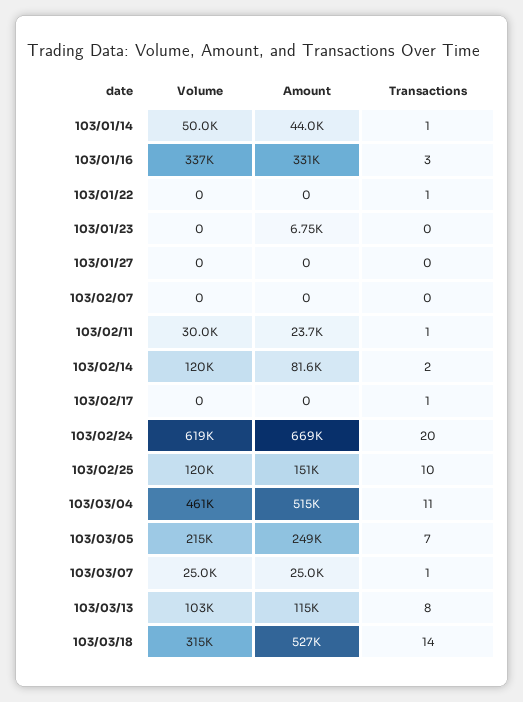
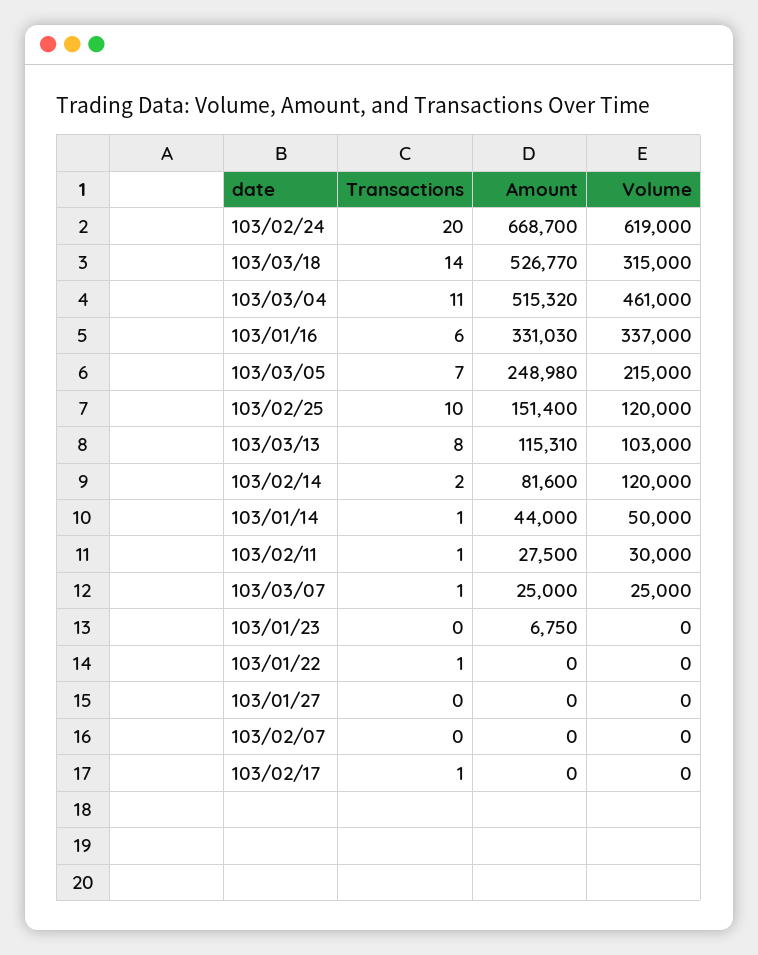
  {
    "Volume": {
      "103/01/14": 50000,
      "103/01/16": 337000,
      "103/01/22": 0,
      "103/01/23": 0,
      "103/01/27": 0,
      "103/02/07": 0,
      "103/02/11": 30000,
      "103/02/14": 120000,
      "103/02/17": 0,
      "103/02/24": 619000,
      "103/02/25": 120000,
      "103/03/04": 461000,
      "103/03/05": 215000,
      "103/03/07": 25000,
      "103/03/13": 103000,
      "103/03/18": 315000
    },
    "Amount": {
      "103/01/14": 44000,
      "103/01/16": 331030,
      "103/01/22": 0,
      "103/01/23": 6750,
      "103/01/27": 0,
      "103/02/07": 0,
-     "103/02/11": 23700,
+     "103/02/11": 27500,
      "103/02/14": 81600,
      "103/02/17": 0,
      "103/02/24": 668700,
      "103/02/25": 151400,
      "103/03/04": 515320,
      "103/03/05": 248980,
      "103/03/07": 25000,
      "103/03/13": 115310,
      "103/03/18": 526770
    },
    "Transactions": {
      "103/01/14": 1,
-     "103/01/16": 3,
+     "103/01/16": 6,
      "103/01/22": 1,
      "103/01/23": 0,
      "103/01/27": 0,
      "103/02/07": 0,
      "103/02/11": 1,
      "103/02/14": 2,
      "103/02/17": 1,
      "103/02/24": 20,
      "103/02/25": 10,
      "103/03/04": 11,
      "103/03/05": 7,
      "103/03/07": 1,
      "103/03/13": 8,
      "103/03/18": 14
    }
  }

